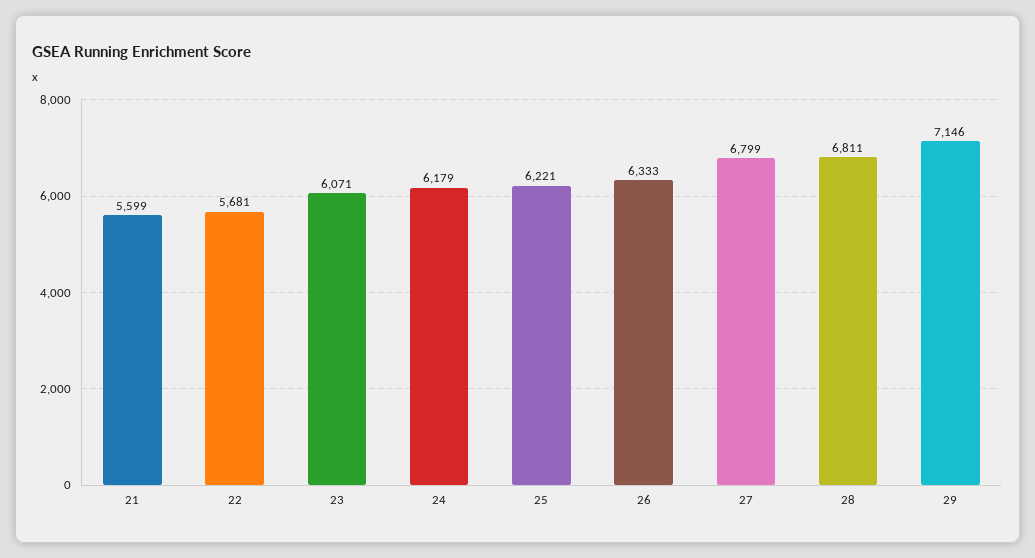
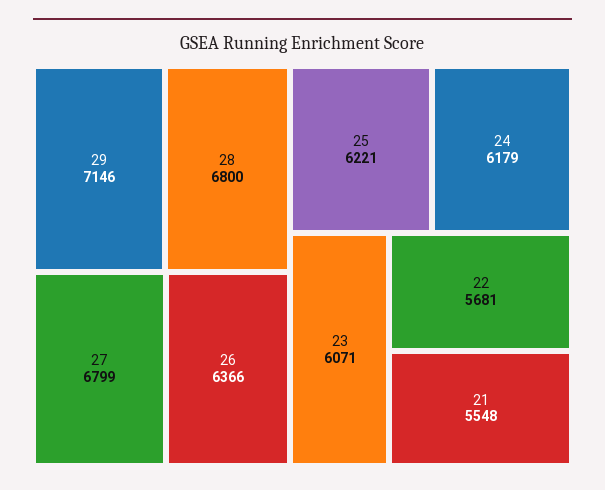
  {
-   "21": 5599,
+   "21": 5548,
    "22": 5681,
    "23": 6071,
    "24": 6179,
    "25": 6221,
-   "26": 6333,
+   "26": 6366,
    "27": 6799,
-   "28": 6811,
+   "28": 6800,
    "29": 7146
  }

